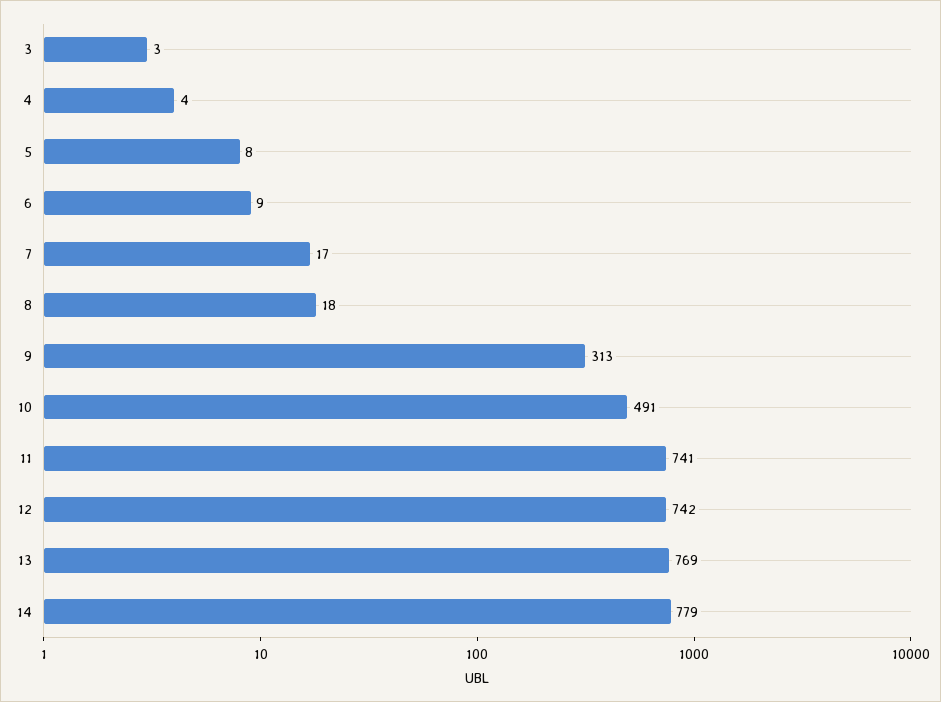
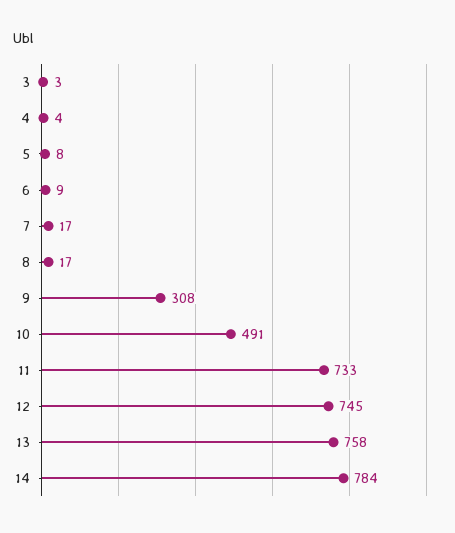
  {
    "3": 3,
    "4": 4,
    "5": 8,
    "6": 9,
    "7": 17,
-   "8": 18,
+   "8": 17,
-   "9": 313,
+   "9": 308,
    "10": 491,
-   "11": 741,
+   "11": 733,
-   "12": 742,
+   "12": 745,
-   "13": 769,
+   "13": 758,
-   "14": 779
+   "14": 784
  }

